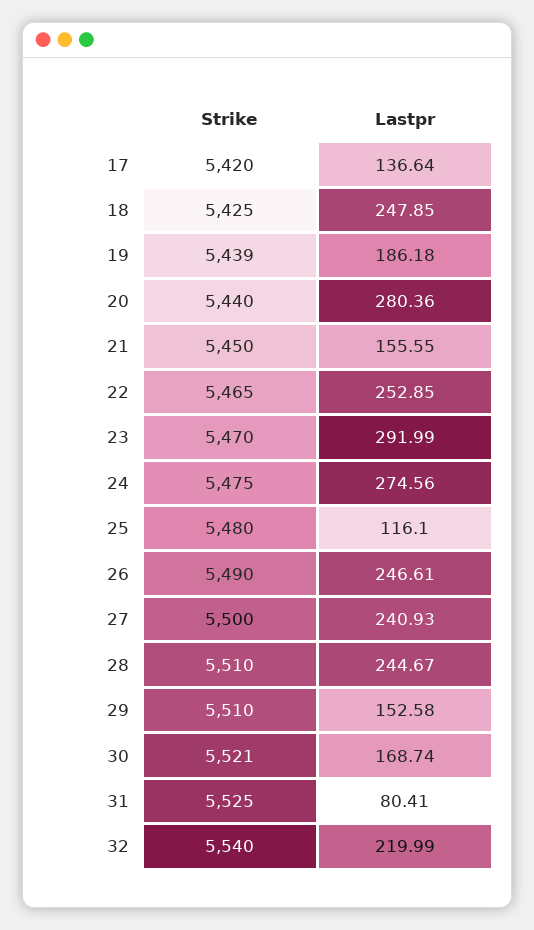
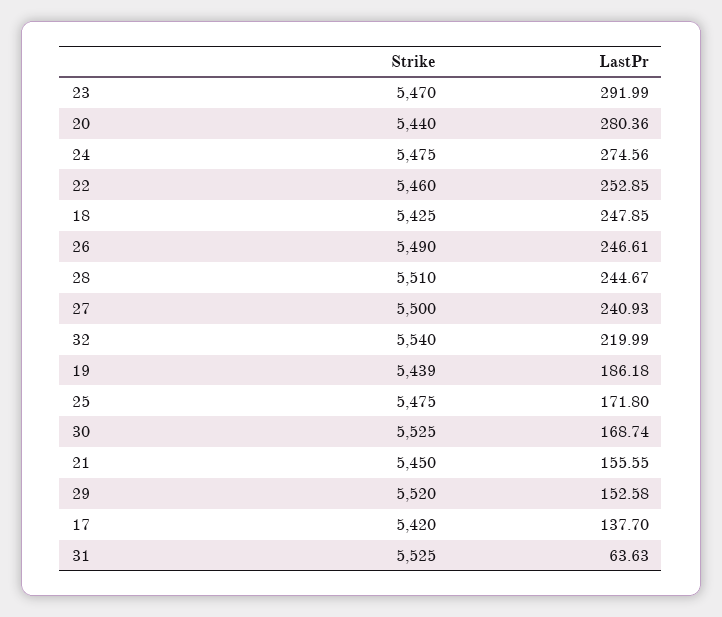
  {
    "Strike": {
      "17": 5420,
      "18": 5425,
      "19": 5439,
      "20": 5440,
      "21": 5450,
-     "22": 5465,
+     "22": 5460,
      "23": 5470,
      "24": 5475,
-     "25": 5480,
+     "25": 5475,
      "26": 5490,
      "27": 5500,
      "28": 5510,
-     "29": 5510,
+     "29": 5520,
-     "30": 5521,
+     "30": 5525,
      "31": 5525,
      "32": 5540
    },
    "Lastpr": {
-     "17": 136.64,
+     "17": 137.7,
      "18": 247.85,
      "19": 186.18,
      "20": 280.36,
      "21": 155.55,
      "22": 252.85,
      "23": 291.99,
      "24": 274.56,
-     "25": 116.1,
+     "25": 171.8,
      "26": 246.61,
      "27": 240.93,
      "28": 244.67,
      "29": 152.58,
      "30": 168.74,
-     "31": 80.41,
+     "31": 63.63,
      "32": 219.99
    }
  }

